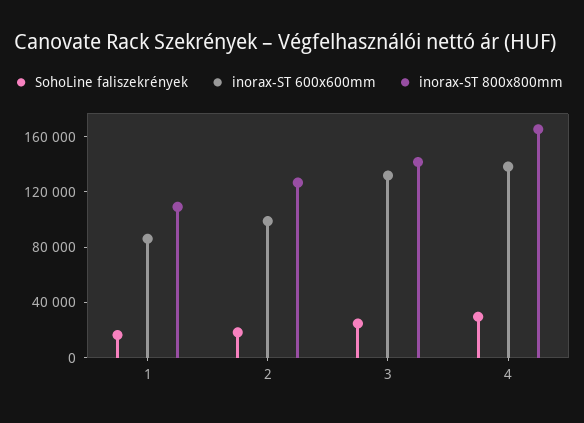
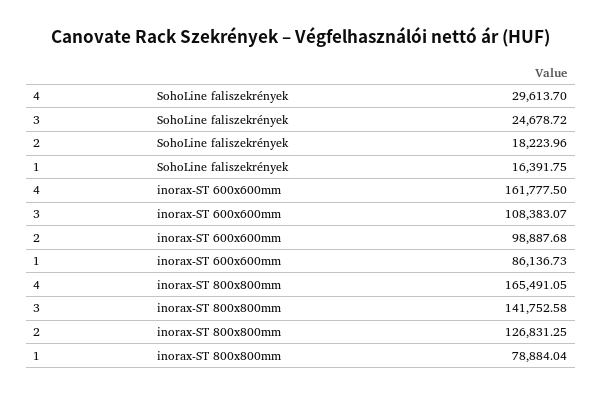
  {
    "SohoLine faliszekrények": {
      "1": 16391.75,
      "2": 18223.96,
      "3": 24678.72,
      "4": 29613.7
    },
    "inorax-ST 600x600mm": {
      "1": 86136.73,
      "2": 98887.68,
-     "3": 130000,
+     "3": 108383.07,
-     "4": 140000
+     "4": 161777.5
    },
    "inorax-ST 800x800mm": {
-     "1": 110000,
+     "1": 78884.04,
      "2": 126831.25,
      "3": 141752.58,
      "4": 165491.05
    }
  }

